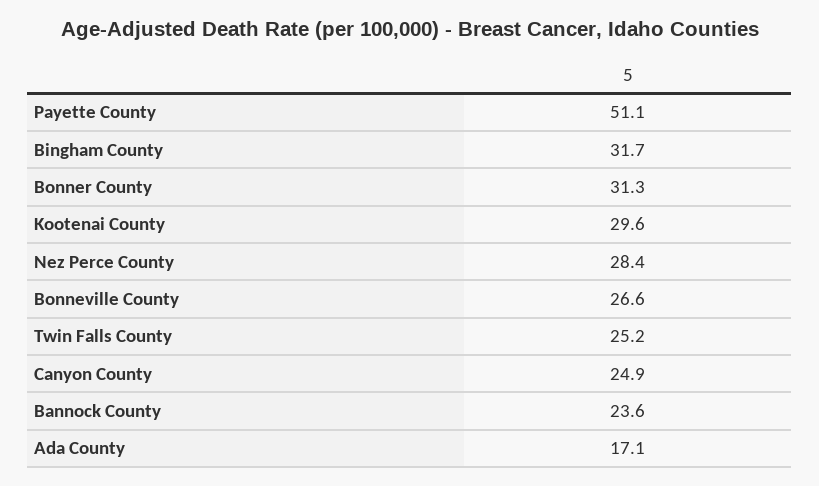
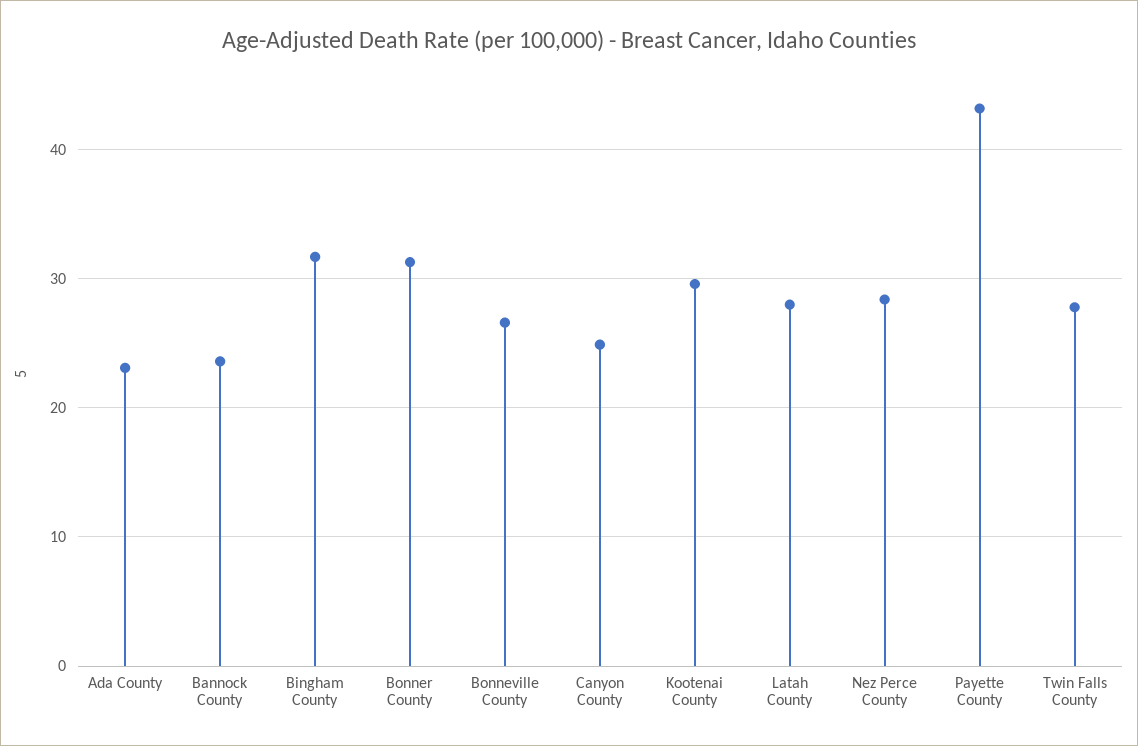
  {
-   "Payette County": 51.1,
+   "Payette County": 43,
    "Bingham County": 31.7,
    "Bonner County": 31.3,
    "Kootenai County": 29.6,
    "Nez Perce County": 28.4,
    "Bonneville County": 26.6,
-   "Twin Falls County": 25.2,
+   "Twin Falls County": 28,
    "Canyon County": 24.9,
    "Bannock County": 23.6,
-   "Ada County": 17.1
+   "Ada County": 23,
+   "Latah County": 28
  }

